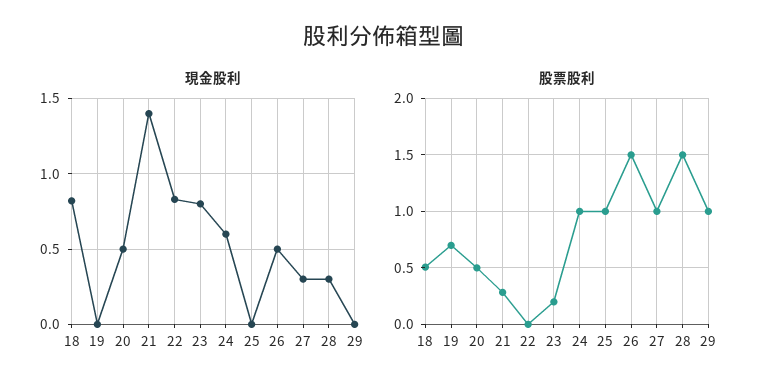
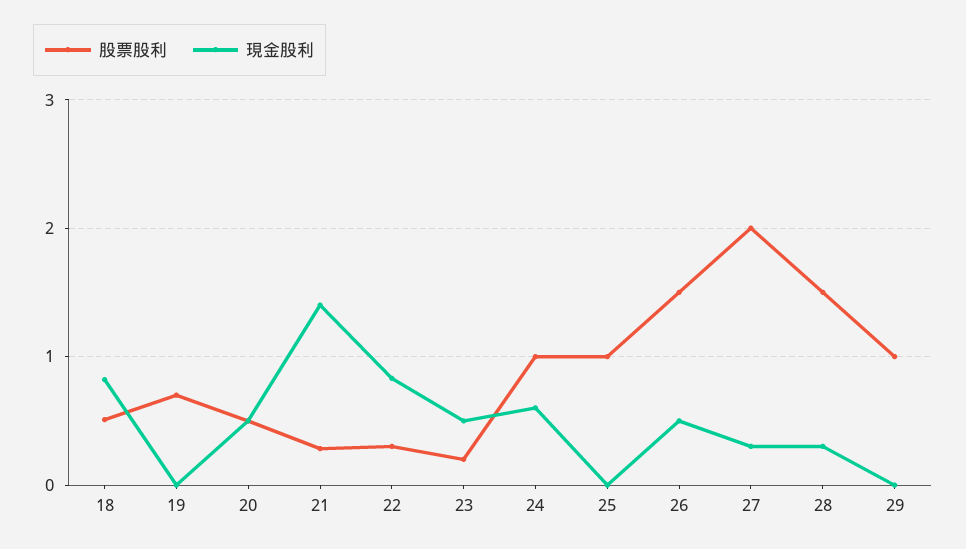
  {
    "現金股利": {
      "18": 0.8,
      "19": 0,
      "20": 0.5,
      "21": 1.4,
      "22": 0.85,
-     "23": 0.8,
+     "23": 0.5,
      "24": 0.6,
      "25": 0,
      "26": 0.5,
      "27": 0.3,
      "28": 0.3,
      "29": 0
    },
    "股票股利": {
      "18": 0.5,
      "19": 0.7,
      "20": 0.5,
      "21": 0.3,
-     "22": 0,
+     "22": 0.3,
      "23": 0.2,
      "24": 1,
      "25": 1,
      "26": 1.5,
-     "27": 1,
+     "27": 2,
      "28": 1.5,
      "29": 1
    }
  }

